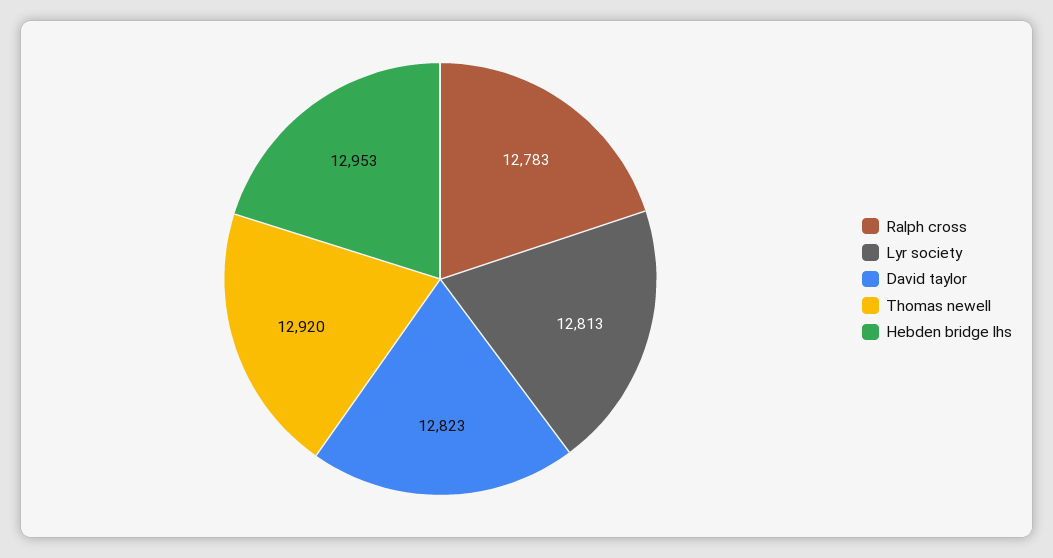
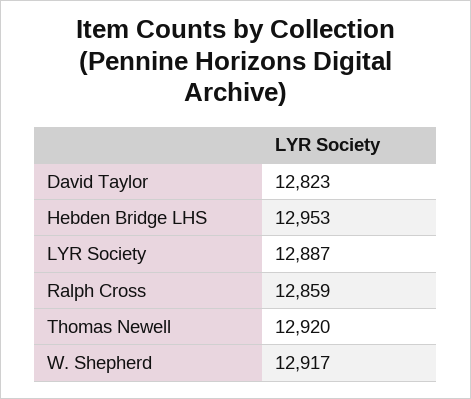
  {
-   "Ralph cross": 12783,
+   "Ralph cross": 12859,
-   "Lyr society": 12813,
+   "Lyr society": 12887,
    "David taylor": 12823,
    "Thomas newell": 12920,
-   "Hebden bridge lhs": 12953
+   "Hebden bridge lhs": 12953,
+   "W. Shepherd": 12917
  }

